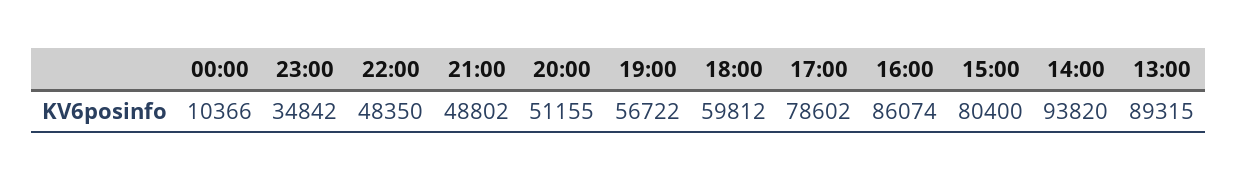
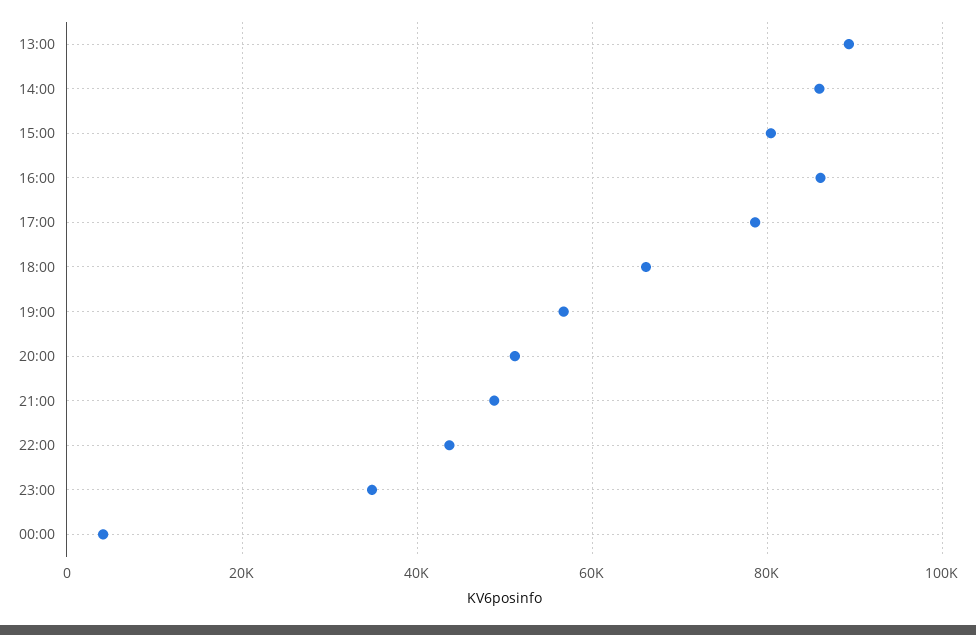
  {
-   "00:00": 10366,
+   "00:00": 4000,
    "23:00": 34842,
-   "22:00": 48350,
+   "22:00": 44000,
    "21:00": 48802,
    "20:00": 51155,
    "19:00": 56722,
-   "18:00": 59812,
+   "18:00": 66000,
    "17:00": 78602,
    "16:00": 86074,
    "15:00": 80400,
-   "14:00": 93820,
+   "14:00": 86000,
    "13:00": 89315
  }

